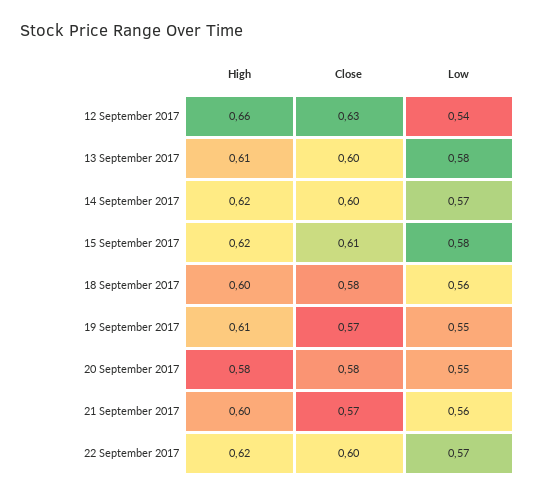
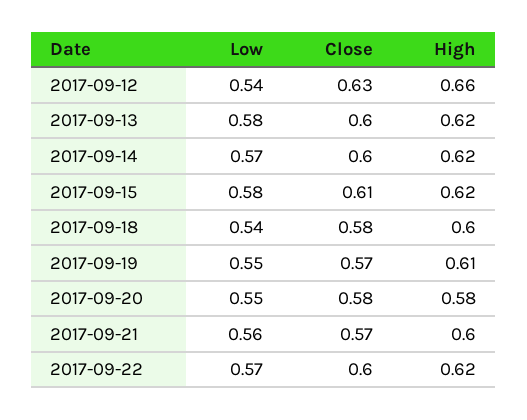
  {
    "High": {
      "12 September 2017": 0.66,
-     "13 September 2017": 0.61,
+     "13 September 2017": 0.62,
      "14 September 2017": 0.62,
      "15 September 2017": 0.62,
      "18 September 2017": 0.6,
      "19 September 2017": 0.61,
      "20 September 2017": 0.58,
      "21 September 2017": 0.6,
      "22 September 2017": 0.62
    },
    "Close": {
      "12 September 2017": 0.63,
      "13 September 2017": 0.6,
      "14 September 2017": 0.6,
      "15 September 2017": 0.61,
      "18 September 2017": 0.58,
      "19 September 2017": 0.57,
      "20 September 2017": 0.58,
      "21 September 2017": 0.57,
      "22 September 2017": 0.6
    },
    "Low": {
      "12 September 2017": 0.54,
      "13 September 2017": 0.58,
      "14 September 2017": 0.57,
      "15 September 2017": 0.58,
-     "18 September 2017": 0.56,
+     "18 September 2017": 0.54,
      "19 September 2017": 0.55,
      "20 September 2017": 0.55,
      "21 September 2017": 0.56,
      "22 September 2017": 0.57
    }
  }

